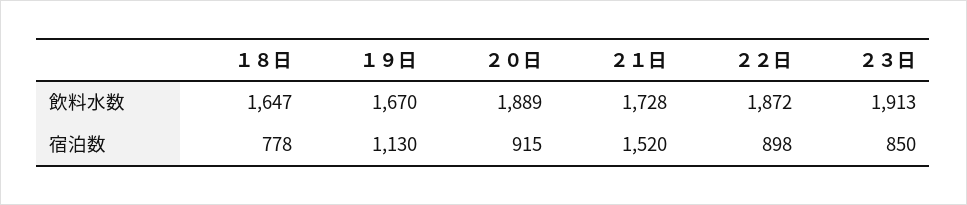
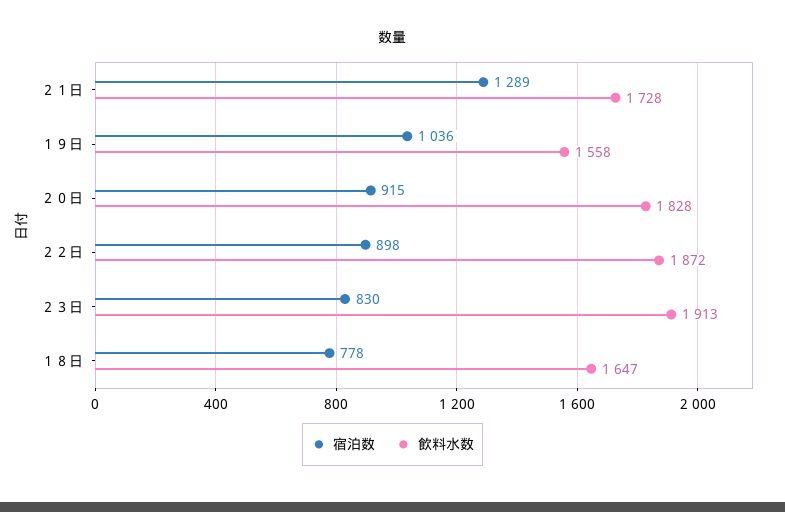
  {
    "飲料水数": {
      "１８日": 1647,
-     "１９日": 1670,
+     "１９日": 1558,
-     "２０日": 1889,
+     "２０日": 1828,
      "２１日": 1728,
      "２２日": 1872,
      "２３日": 1913
    },
    "宿泊数": {
      "１８日": 778,
-     "１９日": 1130,
+     "１９日": 1036,
      "２０日": 915,
-     "２１日": 1520,
+     "２１日": 1289,
      "２２日": 898,
-     "２３日": 850
+     "２３日": 830
    }
  }

